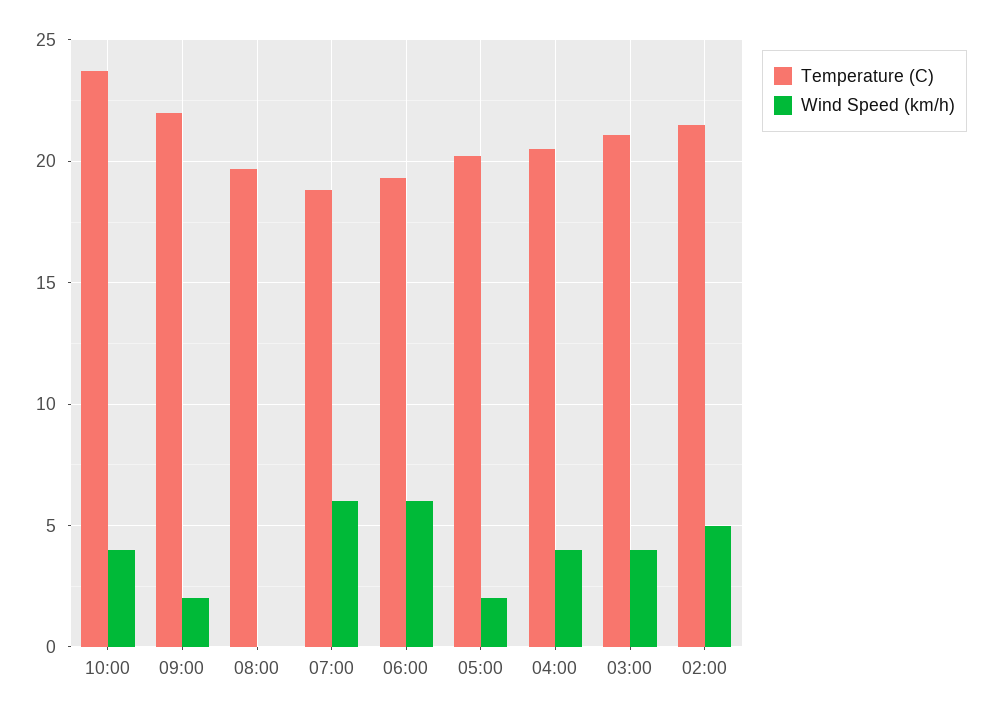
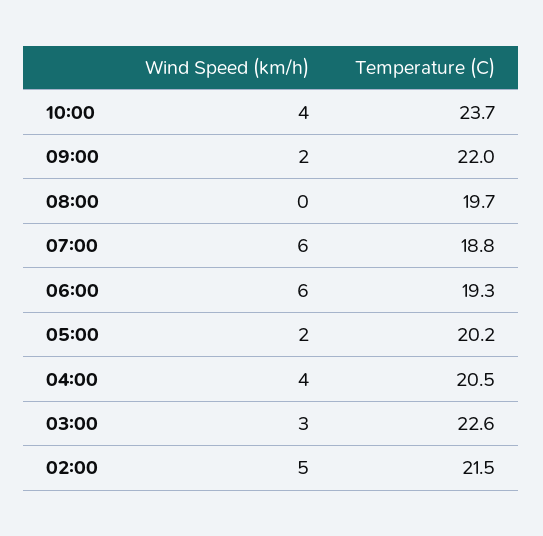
  {
    "Temperature (C)": {
      "10:00": 23.7,
      "09:00": 22,
      "08:00": 19.7,
      "07:00": 18.8,
      "06:00": 19.3,
      "05:00": 20.2,
      "04:00": 20.5,
-     "03:00": 21,
+     "03:00": 22.6,
      "02:00": 21.5
    },
    "Wind Speed (km/h)": {
      "10:00": 4,
      "09:00": 2,
      "08:00": 0,
      "07:00": 6,
      "06:00": 6,
      "05:00": 2,
      "04:00": 4,
-     "03:00": 4,
+     "03:00": 3,
      "02:00": 5
    }
  }

